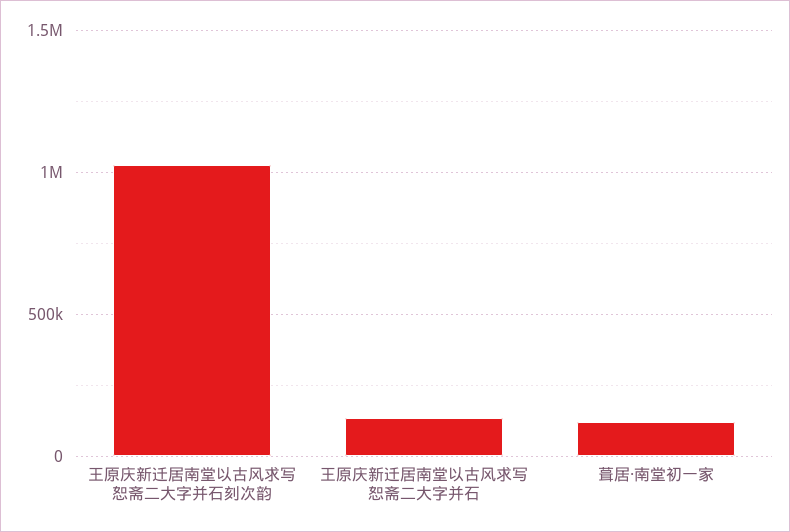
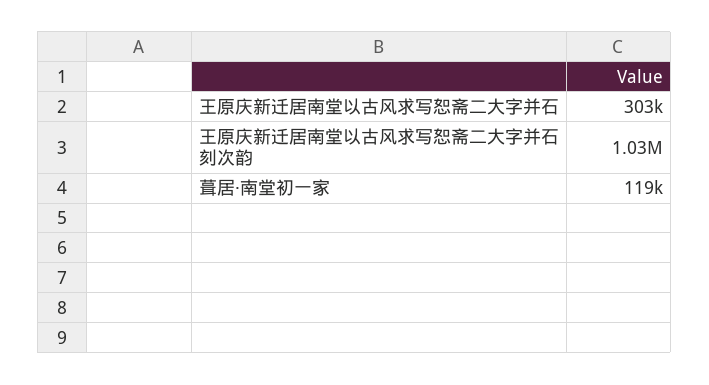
  {
    "王原庆新迁居南堂以古风求写恕斋二大字并石刻次韵": 1030000,
-   "王原庆新迁居南堂以古风求写恕斋二大字并石": 150000,
+   "王原庆新迁居南堂以古风求写恕斋二大字并石": 303000,
    "葺居·南堂初一家": 119000
  }

